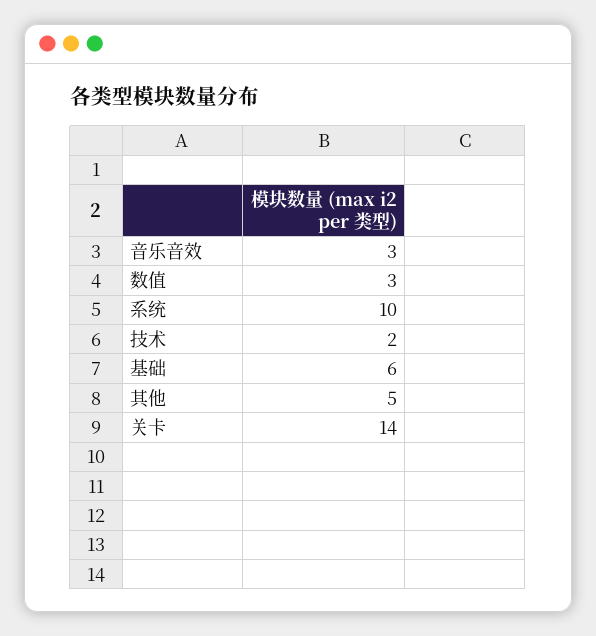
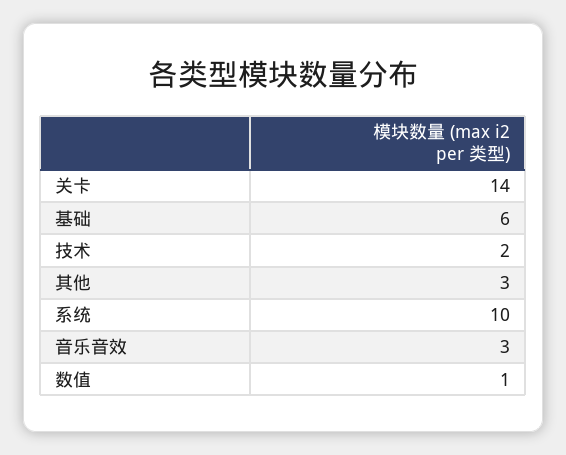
  {
    "音乐音效": 3,
-   "数值": 3,
+   "数值": 1,
    "系统": 10,
    "技术": 2,
    "基础": 6,
-   "其他": 5,
+   "其他": 3,
    "关卡": 14
  }

